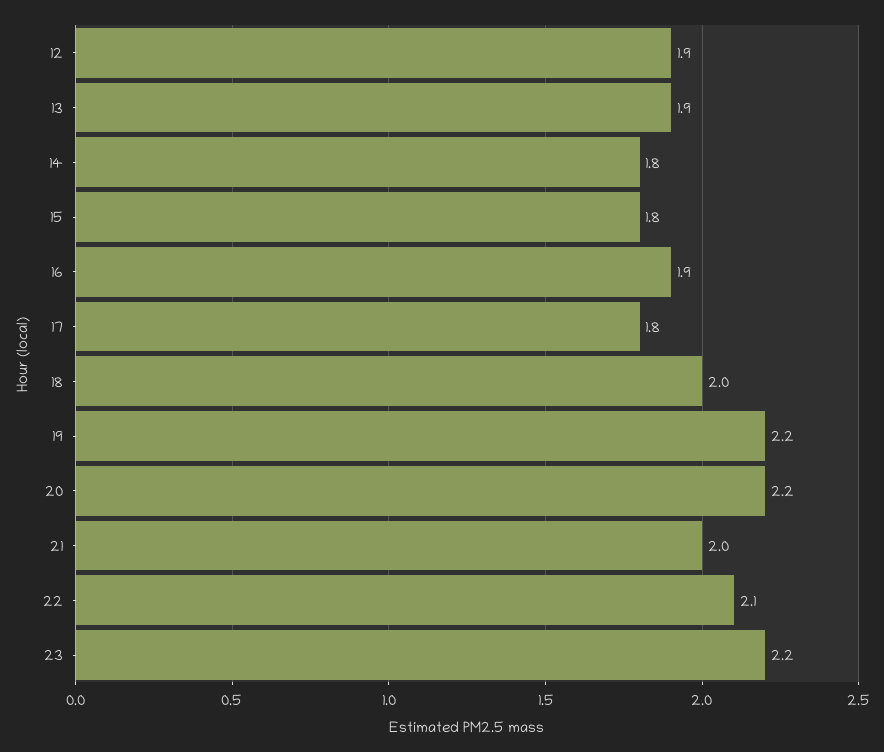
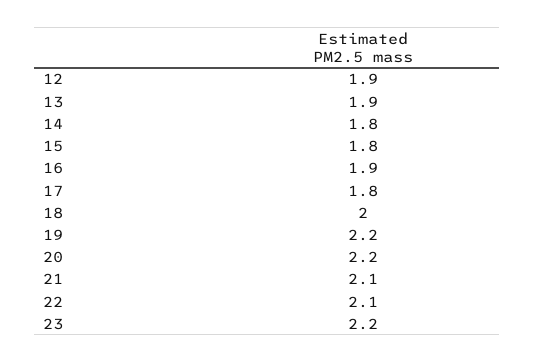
  {
    "12": 1.9,
    "13": 1.9,
    "14": 1.8,
    "15": 1.8,
    "16": 1.9,
    "17": 1.8,
    "18": 2,
    "19": 2.2,
    "20": 2.2,
-   "21": 2,
+   "21": 2.1,
    "22": 2.1,
    "23": 2.2
  }

